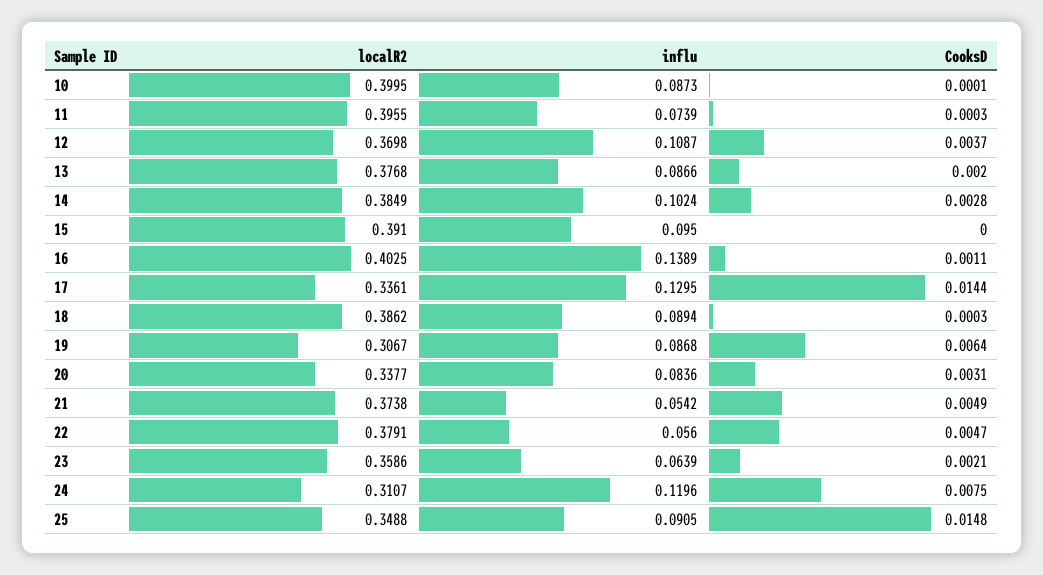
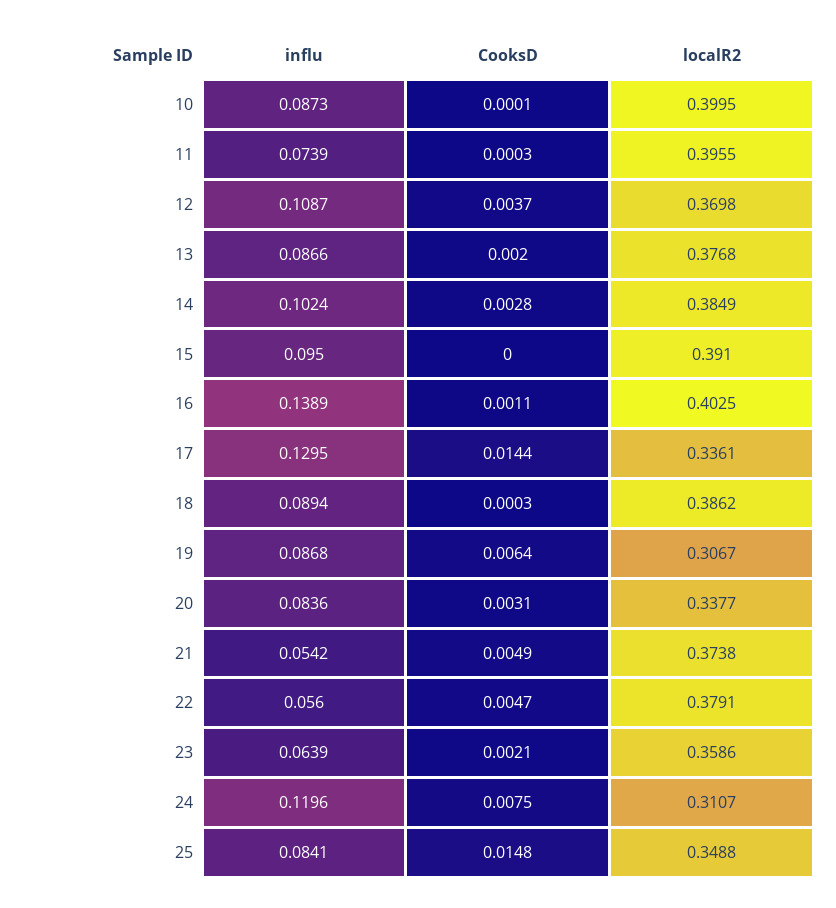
  {
    "localR2": {
      "10": 0.3995,
      "11": 0.3955,
      "12": 0.3698,
      "13": 0.3768,
      "14": 0.3849,
      "15": 0.391,
      "16": 0.4025,
      "17": 0.3361,
      "18": 0.3862,
      "19": 0.3067,
      "20": 0.3377,
      "21": 0.3738,
      "22": 0.3791,
      "23": 0.3586,
      "24": 0.3107,
      "25": 0.3488
    },
    "influ": {
      "10": 0.0873,
      "11": 0.0739,
      "12": 0.1087,
      "13": 0.0866,
      "14": 0.1024,
      "15": 0.095,
      "16": 0.1389,
      "17": 0.1295,
      "18": 0.0894,
      "19": 0.0868,
      "20": 0.0836,
      "21": 0.0542,
      "22": 0.056,
      "23": 0.0639,
      "24": 0.1196,
-     "25": 0.0905
+     "25": 0.0841
    },
    "CooksD": {
      "10": 0.0001,
      "11": 0.0003,
      "12": 0.0037,
      "13": 0.002,
      "14": 0.0028,
      "15": 0,
      "16": 0.0011,
      "17": 0.0144,
      "18": 0.0003,
      "19": 0.0064,
      "20": 0.0031,
      "21": 0.0049,
      "22": 0.0047,
      "23": 0.0021,
      "24": 0.0075,
      "25": 0.0148
    }
  }

